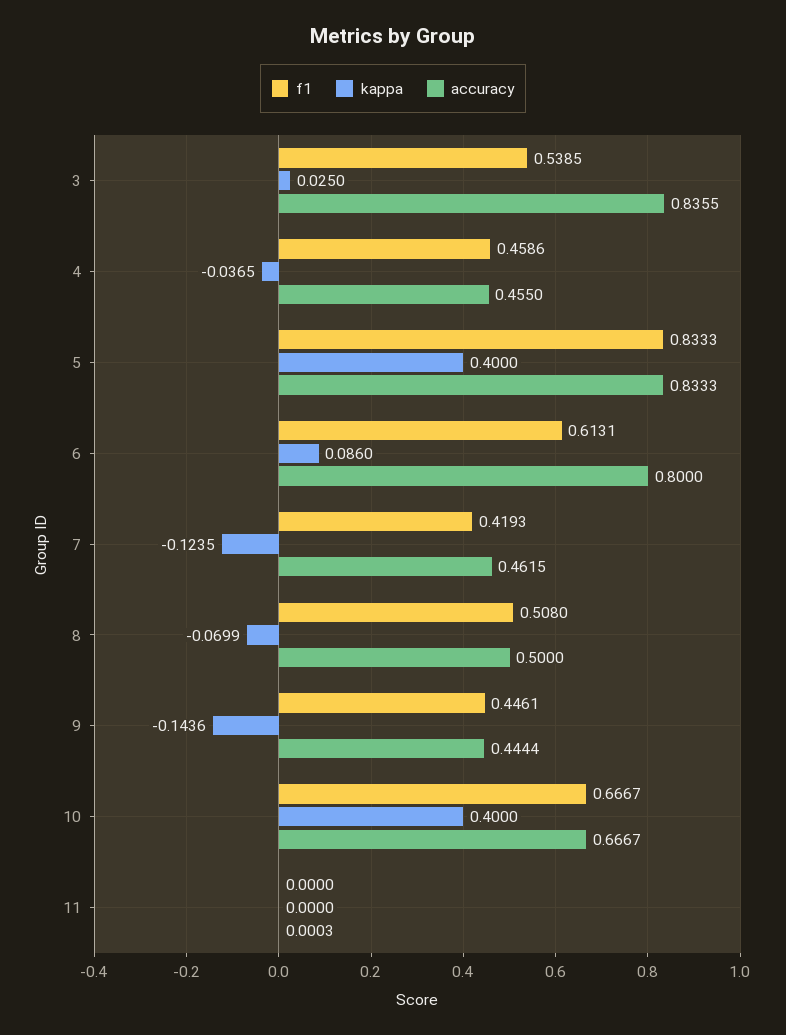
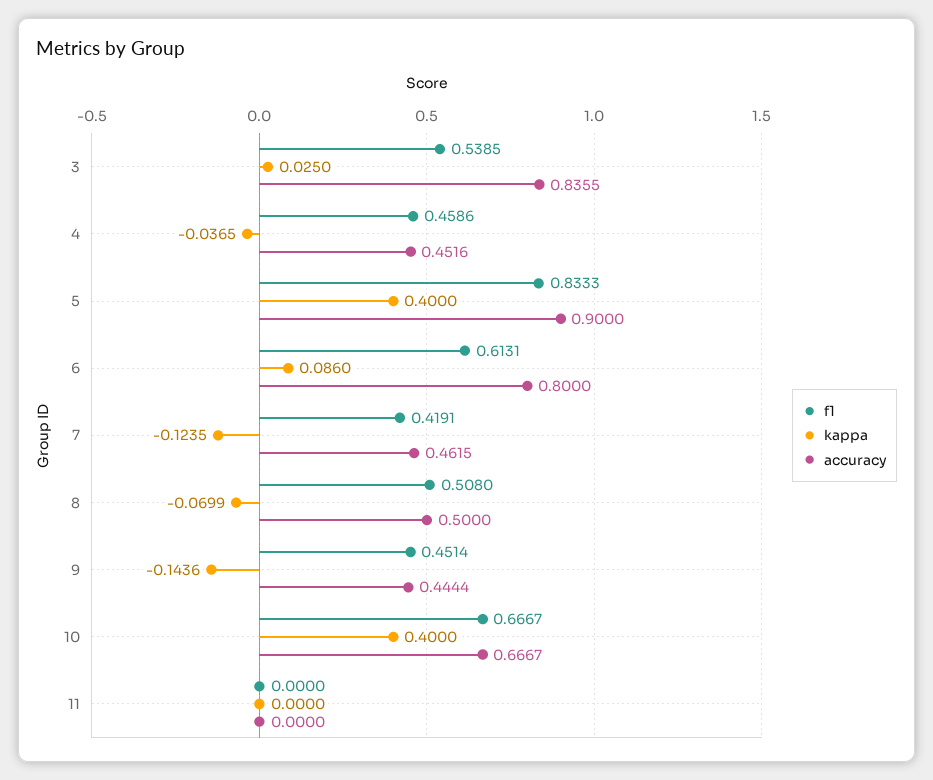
  {
    "f1": {
      "3": 0.5385,
      "4": 0.4586,
      "5": 0.8333,
      "6": 0.6131,
-     "7": 0.4193,
+     "7": 0.4191,
      "8": 0.508,
-     "9": 0.4461,
+     "9": 0.4514,
      "10": 0.6667,
      "11": 0
    },
    "kappa": {
      "3": 0.025,
      "4": -0.0365,
      "5": 0.4,
      "6": 0.086,
      "7": -0.1235,
      "8": -0.0699,
      "9": -0.1436,
      "10": 0.4,
      "11": 0
    },
    "accuracy": {
      "3": 0.8355,
-     "4": 0.455,
+     "4": 0.4516,
-     "5": 0.8333,
+     "5": 0.9,
      "6": 0.8,
      "7": 0.4615,
      "8": 0.5,
      "9": 0.4444,
      "10": 0.6667,
-     "11": 0.0003
+     "11": 0
    }
  }

